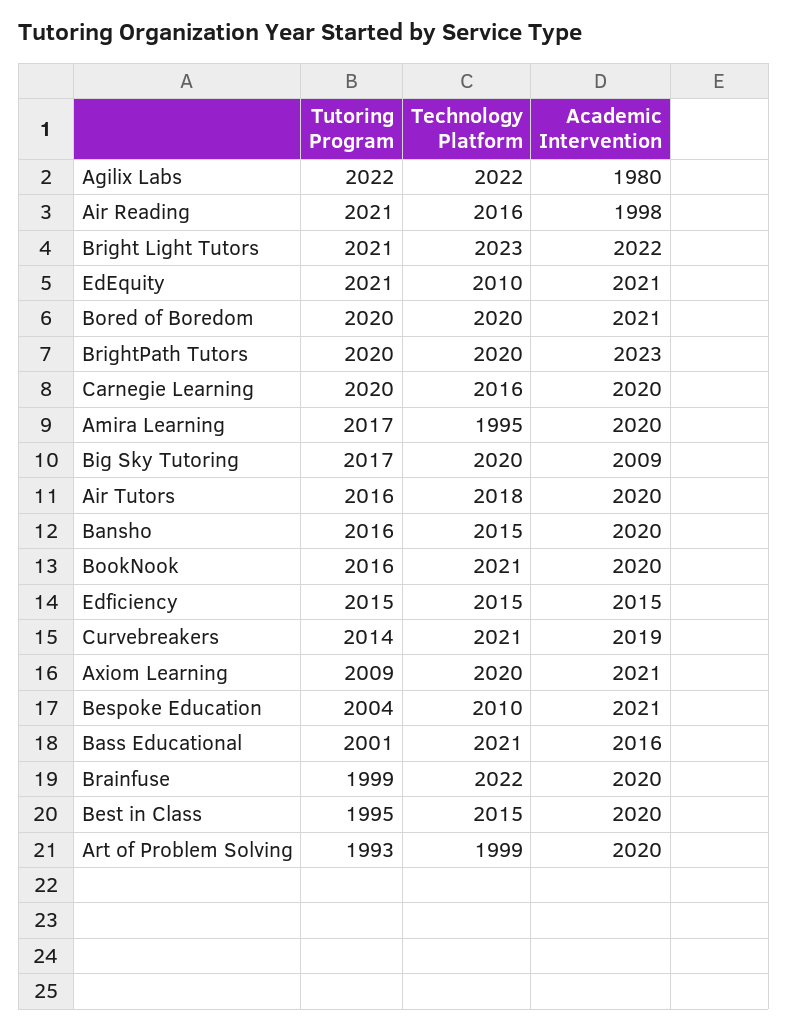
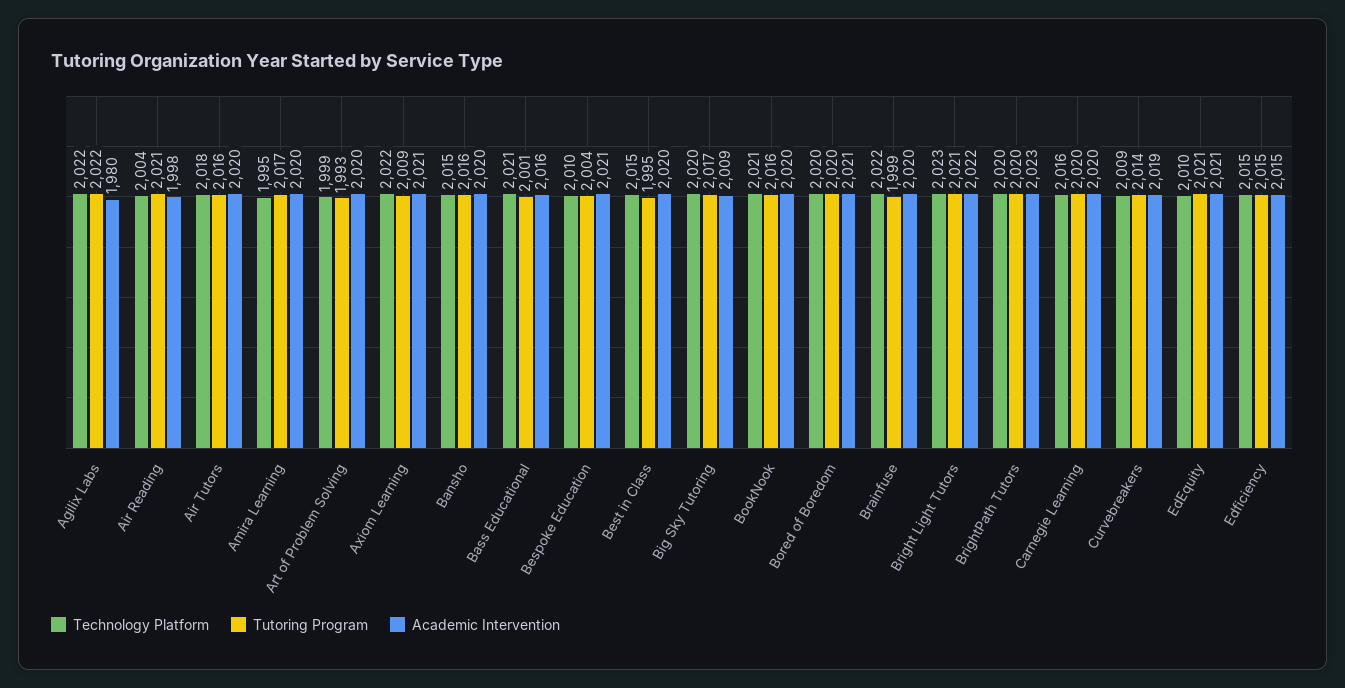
  {
    "Tutoring Program": {
      "Agilix Labs": 2022,
      "Air Reading": 2021,
      "Bright Light Tutors": 2021,
      "EdEquity": 2021,
      "Bored of Boredom": 2020,
      "BrightPath Tutors": 2020,
      "Carnegie Learning": 2020,
      "Amira Learning": 2017,
      "Big Sky Tutoring": 2017,
      "Air Tutors": 2016,
      "Bansho": 2016,
      "BookNook": 2016,
      "Edficiency": 2015,
      "Curvebreakers": 2014,
      "Axiom Learning": 2009,
      "Bespoke Education": 2004,
      "Bass Educational": 2001,
      "Brainfuse": 1999,
      "Best in Class": 1995,
      "Art of Problem Solving": 1993
    },
    "Technology Platform": {
      "Agilix Labs": 2022,
-     "Air Reading": 2016,
+     "Air Reading": 2004,
      "Bright Light Tutors": 2023,
      "EdEquity": 2010,
      "Bored of Boredom": 2020,
      "BrightPath Tutors": 2020,
      "Carnegie Learning": 2016,
      "Amira Learning": 1995,
      "Big Sky Tutoring": 2020,
      "Air Tutors": 2018,
      "Bansho": 2015,
      "BookNook": 2021,
      "Edficiency": 2015,
-     "Curvebreakers": 2021,
+     "Curvebreakers": 2009,
-     "Axiom Learning": 2020,
+     "Axiom Learning": 2022,
      "Bespoke Education": 2010,
      "Bass Educational": 2021,
      "Brainfuse": 2022,
      "Best in Class": 2015,
      "Art of Problem Solving": 1999
    },
    "Academic Intervention": {
      "Agilix Labs": 1980,
      "Air Reading": 1998,
      "Bright Light Tutors": 2022,
      "EdEquity": 2021,
      "Bored of Boredom": 2021,
      "BrightPath Tutors": 2023,
      "Carnegie Learning": 2020,
      "Amira Learning": 2020,
      "Big Sky Tutoring": 2009,
      "Air Tutors": 2020,
      "Bansho": 2020,
      "BookNook": 2020,
      "Edficiency": 2015,
      "Curvebreakers": 2019,
      "Axiom Learning": 2021,
      "Bespoke Education": 2021,
      "Bass Educational": 2016,
      "Brainfuse": 2020,
      "Best in Class": 2020,
      "Art of Problem Solving": 2020
    }
  }

